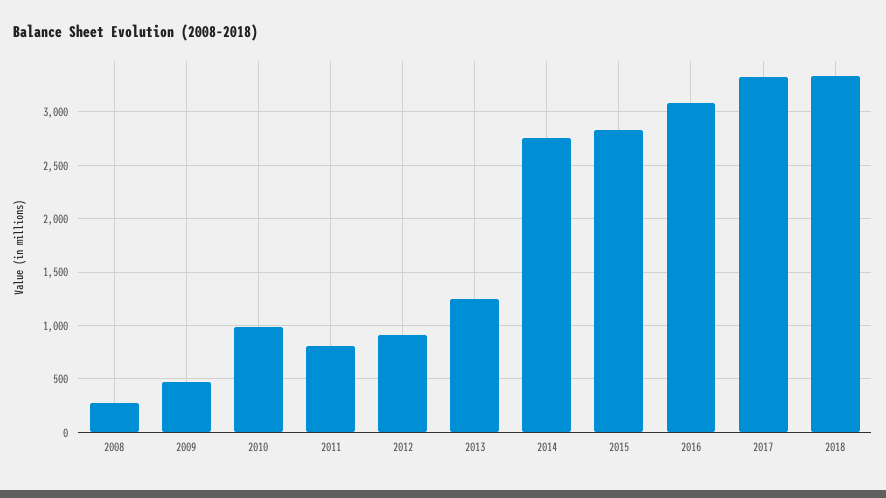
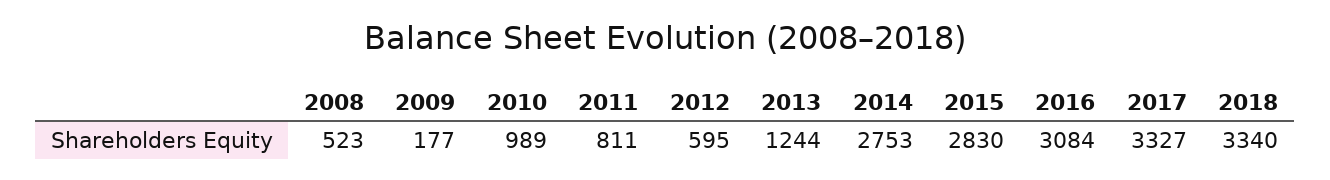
  {
-   "2008": 300,
+   "2008": 523,
-   "2009": 500,
+   "2009": 177,
    "2010": 989,
    "2011": 811,
-   "2012": 900,
+   "2012": 595,
    "2013": 1244,
    "2014": 2753,
    "2015": 2830,
    "2016": 3084,
    "2017": 3327,
    "2018": 3340
  }

